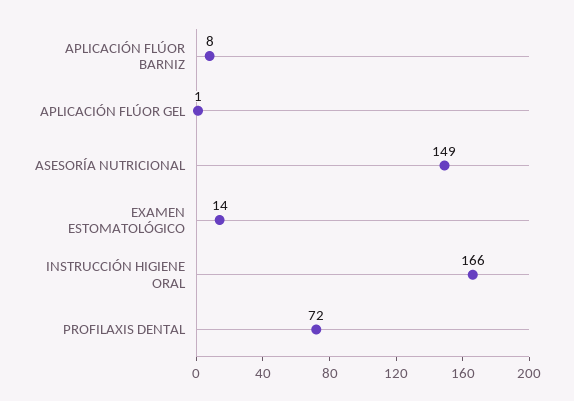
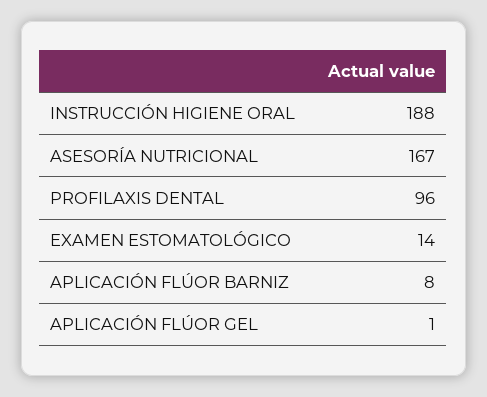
  {
    "APLICACIÓN FLÚOR BARNIZ": 8,
    "APLICACIÓN FLÚOR GEL": 1,
-   "ASESORÍA NUTRICIONAL": 149,
+   "ASESORÍA NUTRICIONAL": 167,
    "EXAMEN ESTOMATOLÓGICO": 14,
-   "INSTRUCCIÓN HIGIENE ORAL": 166,
+   "INSTRUCCIÓN HIGIENE ORAL": 188,
-   "PROFILAXIS DENTAL": 72
+   "PROFILAXIS DENTAL": 96
  }

